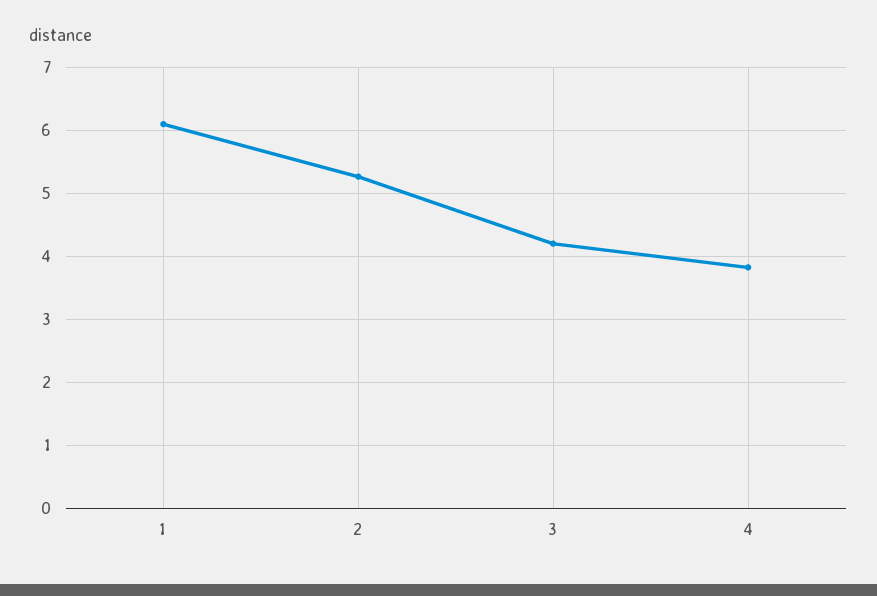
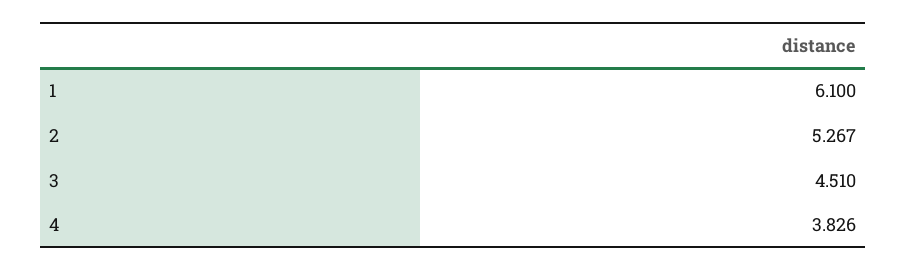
  {
    "1": 6.1,
    "2": 5.267,
-   "3": 4.2,
+   "3": 4.51,
    "4": 3.826
  }

